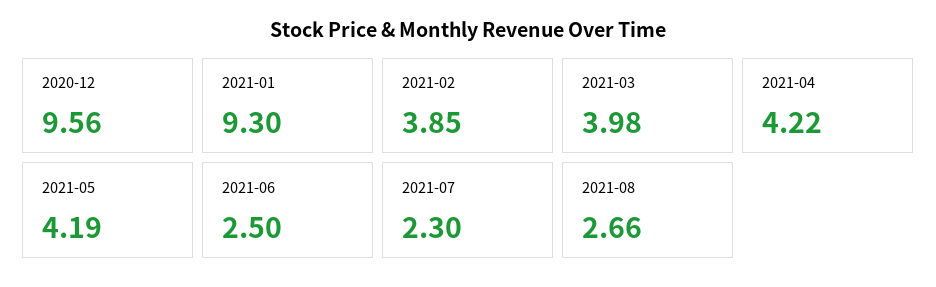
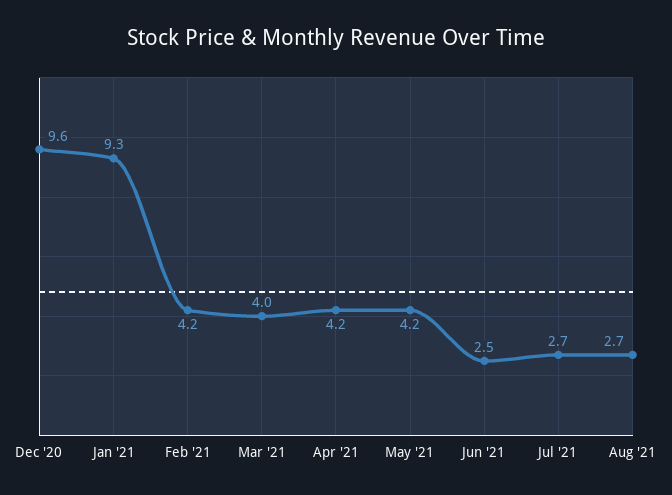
  {
    "2020-12": 9.56,
    "2021-01": 9.3,
-   "2021-02": 3.85,
+   "2021-02": 4.2,
    "2021-03": 3.98,
    "2021-04": 4.22,
    "2021-05": 4.19,
    "2021-06": 2.5,
-   "2021-07": 2.3,
+   "2021-07": 2.7,
    "2021-08": 2.66
  }

